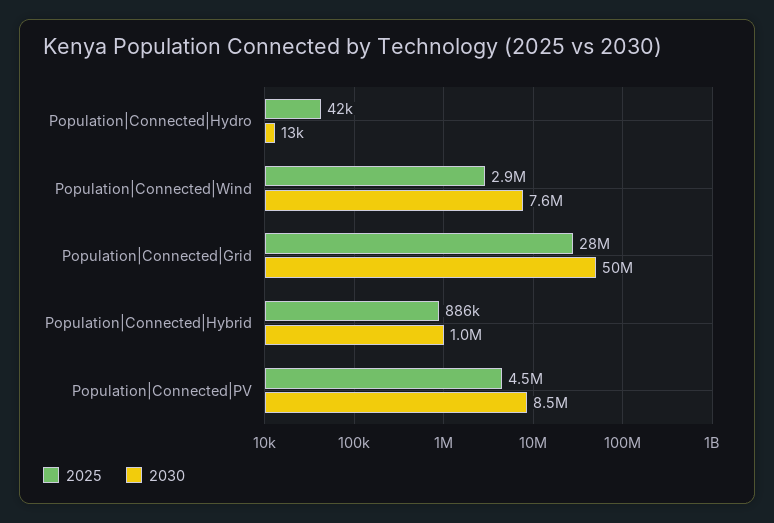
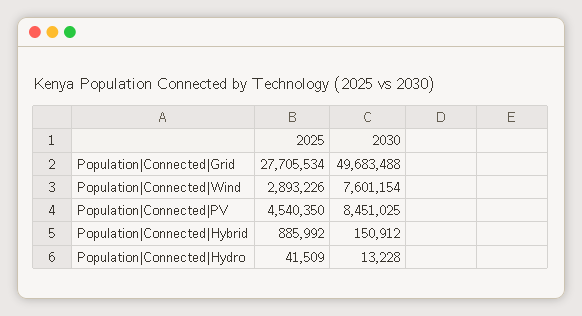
  {
    "2025": {
      "Population|Connected|Hydro": 41509,
      "Population|Connected|Wind": 2893226,
      "Population|Connected|Grid": 27705534,
      "Population|Connected|Hybrid": 885992,
      "Population|Connected|PV": 4540350
    },
    "2030": {
      "Population|Connected|Hydro": 13228,
      "Population|Connected|Wind": 7601154,
      "Population|Connected|Grid": 49683488,
-     "Population|Connected|Hybrid": 1000000,
+     "Population|Connected|Hybrid": 150912,
      "Population|Connected|PV": 8451025
    }
  }

